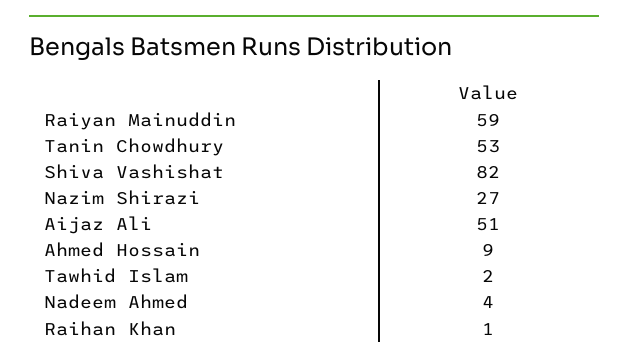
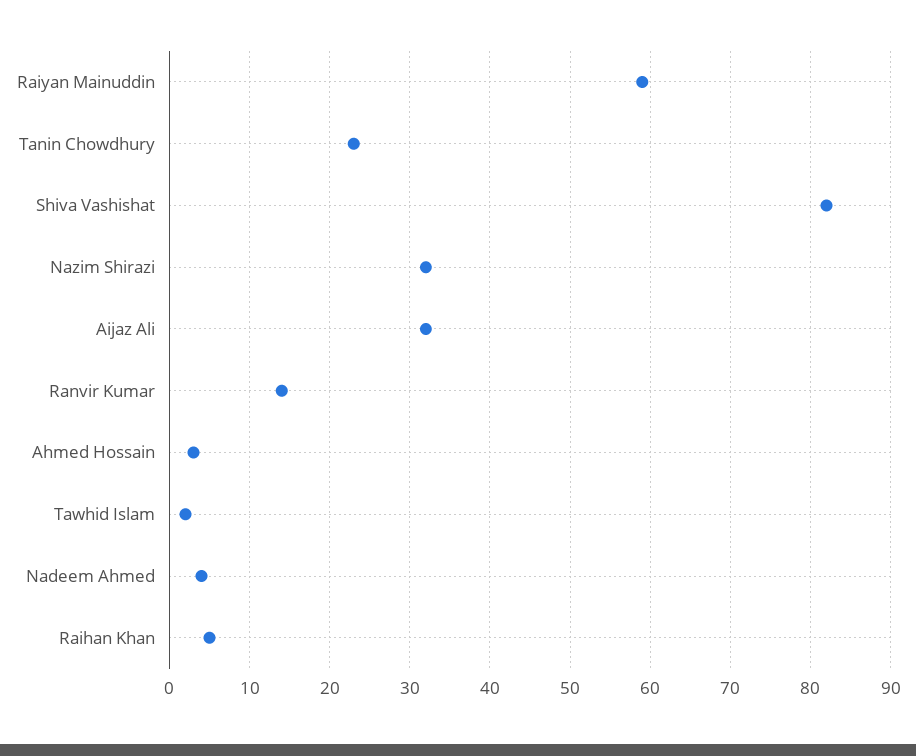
  {
    "Raiyan Mainuddin": 59,
-   "Tanin Chowdhury": 53,
+   "Tanin Chowdhury": 23,
    "Shiva Vashishat": 82,
-   "Nazim Shirazi": 27,
+   "Nazim Shirazi": 32,
-   "Aijaz Ali": 51,
+   "Aijaz Ali": 32,
-   "Ahmed Hossain": 9,
+   "Ahmed Hossain": 3,
    "Tawhid Islam": 2,
    "Nadeem Ahmed": 4,
-   "Raihan Khan": 1
+   "Raihan Khan": 5,
+   "Ranvir Kumar": 14
  }

